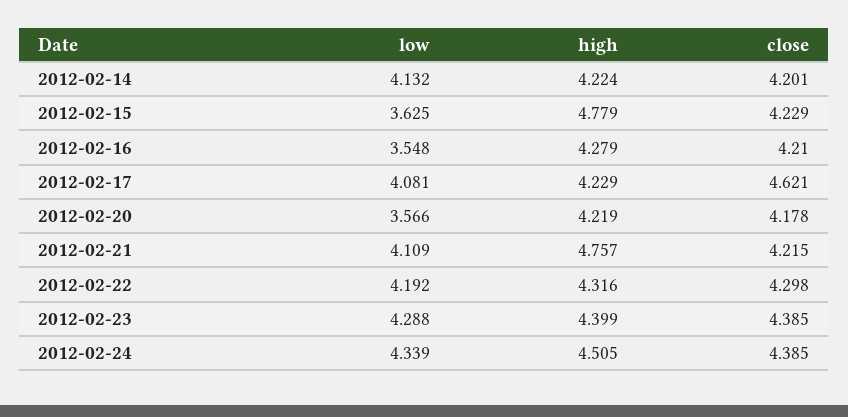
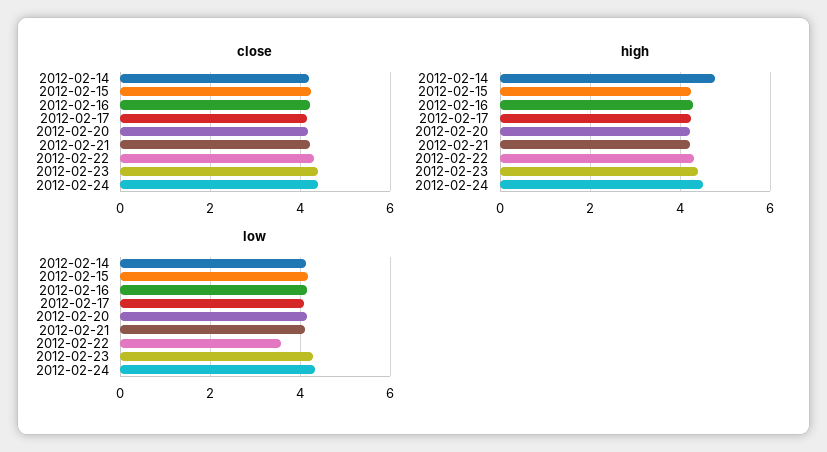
  {
    "low": {
      "2012-02-14": 4.132,
-     "2012-02-15": 3.625,
+     "2012-02-15": 4.2,
-     "2012-02-16": 3.548,
+     "2012-02-16": 4.2,
      "2012-02-17": 4.081,
-     "2012-02-20": 3.566,
+     "2012-02-20": 4.2,
      "2012-02-21": 4.109,
-     "2012-02-22": 4.192,
+     "2012-02-22": 3.6,
      "2012-02-23": 4.288,
      "2012-02-24": 4.339
    },
    "high": {
-     "2012-02-14": 4.224,
+     "2012-02-14": 4.8,
-     "2012-02-15": 4.779,
+     "2012-02-15": 4.2,
      "2012-02-16": 4.279,
      "2012-02-17": 4.229,
      "2012-02-20": 4.219,
-     "2012-02-21": 4.757,
+     "2012-02-21": 4.2,
      "2012-02-22": 4.316,
      "2012-02-23": 4.399,
      "2012-02-24": 4.505
    },
    "close": {
      "2012-02-14": 4.201,
      "2012-02-15": 4.229,
      "2012-02-16": 4.21,
-     "2012-02-17": 4.621,
+     "2012-02-17": 4.2,
      "2012-02-20": 4.178,
      "2012-02-21": 4.215,
      "2012-02-22": 4.298,
      "2012-02-23": 4.385,
      "2012-02-24": 4.385
    }
  }

